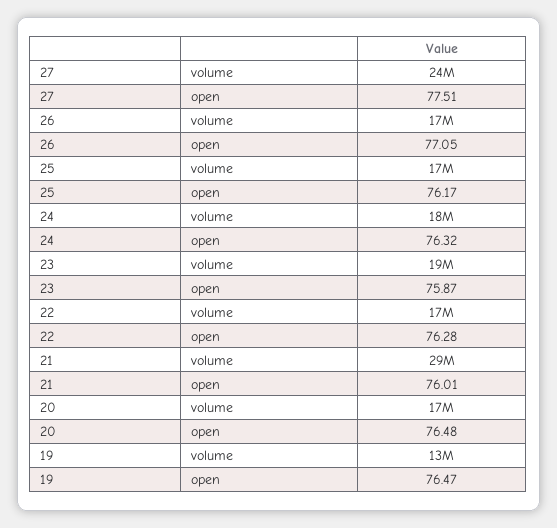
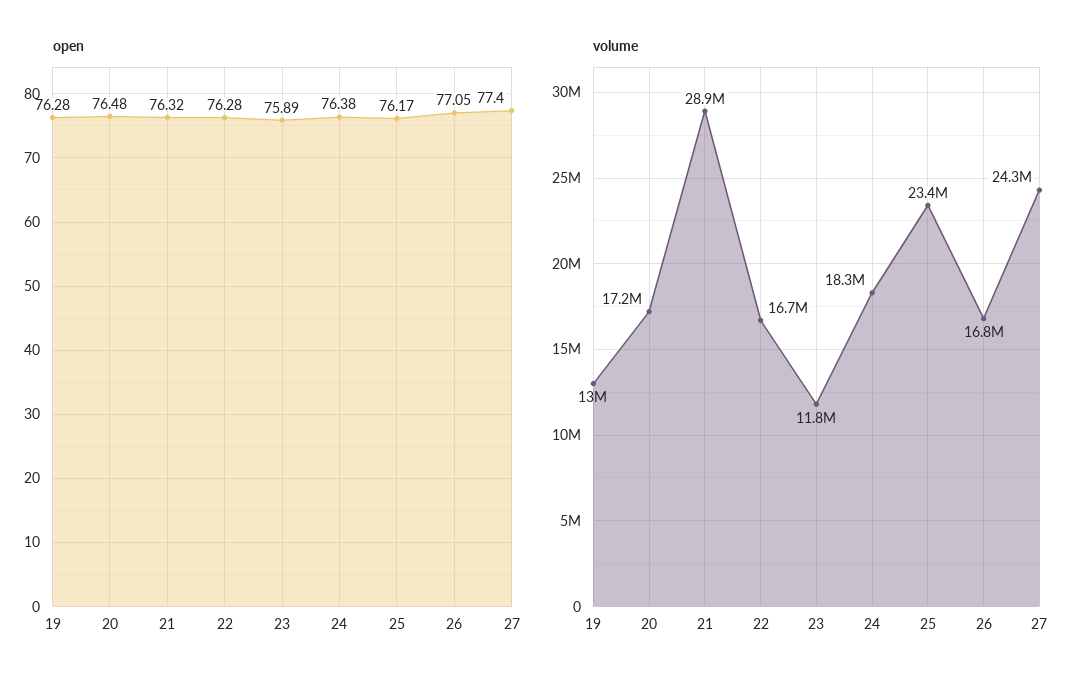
  {
    "volume": {
      "27": 24300000,
      "26": 16800000,
-     "25": 17000000,
+     "25": 23400000,
      "24": 18300000,
-     "23": 19000000,
+     "23": 11800000,
      "22": 16700000,
      "21": 28900000,
      "20": 17200000,
      "19": 13000000
    },
    "open": {
-     "27": 77.51,
+     "27": 77.4,
      "26": 77.05,
      "25": 76.17,
-     "24": 76.32,
+     "24": 76.38,
-     "23": 75.87,
+     "23": 75.89,
      "22": 76.28,
-     "21": 76.01,
+     "21": 76.32,
      "20": 76.48,
-     "19": 76.47
+     "19": 76.28
    }
  }

